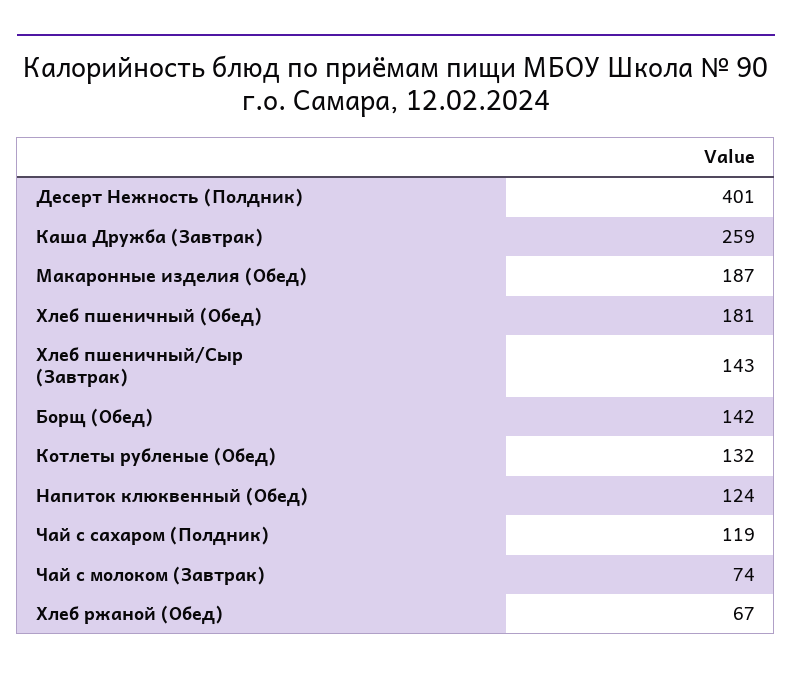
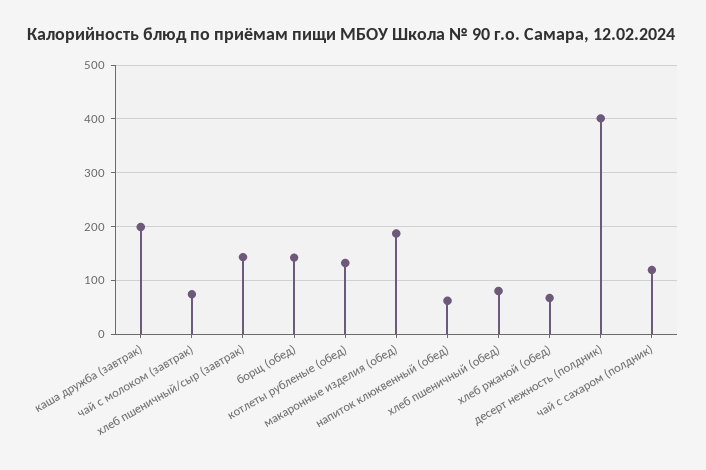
  {
    "Десерт Нежность (Полдник)": 401,
-   "Каша Дружба (Завтрак)": 259,
+   "Каша Дружба (Завтрак)": 200,
    "Макаронные изделия (Обед)": 187,
-   "Хлеб пшеничный (Обед)": 181,
+   "Хлеб пшеничный (Обед)": 80,
    "Хлеб пшеничный/Сыр (Завтрак)": 143,
    "Борщ (Обед)": 142,
    "Котлеты рубленые (Обед)": 132,
-   "Напиток клюквенный (Обед)": 124,
+   "Напиток клюквенный (Обед)": 60,
    "Чай с сахаром (Полдник)": 119,
    "Чай с молоком (Завтрак)": 74,
    "Хлеб ржаной (Обед)": 67
  }

